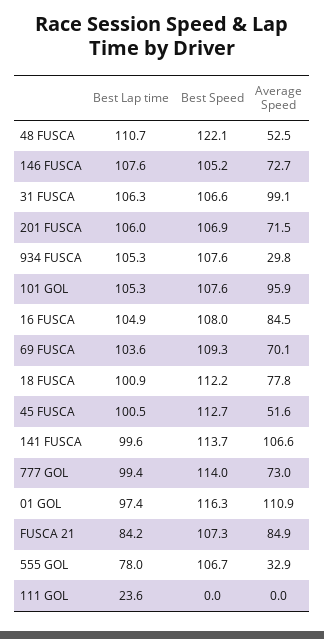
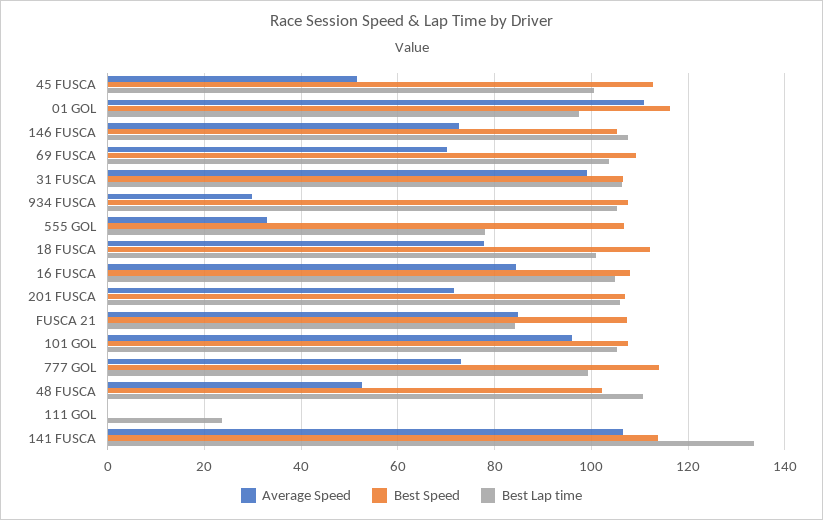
  {
    "Best Lap time": {
      "48 FUSCA": 110.7,
      "146 FUSCA": 107.6,
      "31 FUSCA": 106.3,
      "201 FUSCA": 106,
      "934 FUSCA": 105.3,
      "101 GOL": 105.3,
      "16 FUSCA": 104.9,
      "69 FUSCA": 103.6,
      "18 FUSCA": 100.9,
      "45 FUSCA": 100.5,
-     "141 FUSCA": 99.6,
+     "141 FUSCA": 134,
      "777 GOL": 99.4,
      "01 GOL": 97.4,
      "FUSCA 21": 84.2,
      "555 GOL": 78,
      "111 GOL": 23.6
    },
    "Best Speed": {
-     "48 FUSCA": 122.1,
+     "48 FUSCA": 102,
      "146 FUSCA": 105.2,
      "31 FUSCA": 106.6,
      "201 FUSCA": 106.9,
      "934 FUSCA": 107.6,
      "101 GOL": 107.6,
      "16 FUSCA": 108,
      "69 FUSCA": 109.3,
      "18 FUSCA": 112.2,
      "45 FUSCA": 112.7,
      "141 FUSCA": 113.7,
      "777 GOL": 114,
      "01 GOL": 116.3,
      "FUSCA 21": 107.3,
      "555 GOL": 106.7,
      "111 GOL": 0
    },
    "Average Speed": {
      "48 FUSCA": 52.5,
      "146 FUSCA": 72.7,
      "31 FUSCA": 99.1,
      "201 FUSCA": 71.5,
      "934 FUSCA": 29.8,
      "101 GOL": 95.9,
      "16 FUSCA": 84.5,
      "69 FUSCA": 70.1,
      "18 FUSCA": 77.8,
      "45 FUSCA": 51.6,
      "141 FUSCA": 106.6,
      "777 GOL": 73,
      "01 GOL": 110.9,
      "FUSCA 21": 84.9,
      "555 GOL": 32.9,
      "111 GOL": 0
    }
  }

